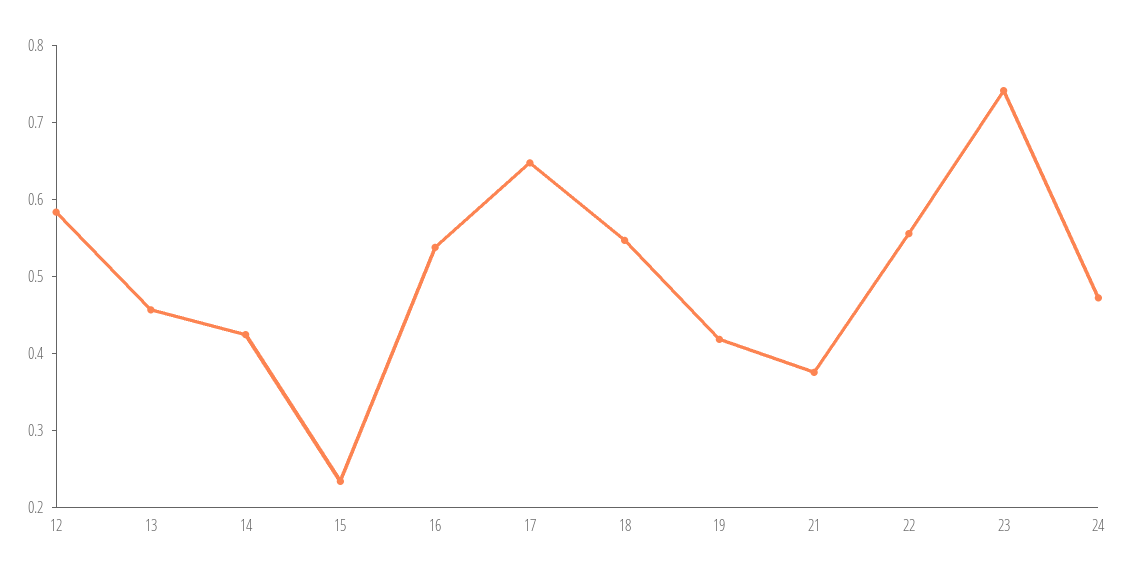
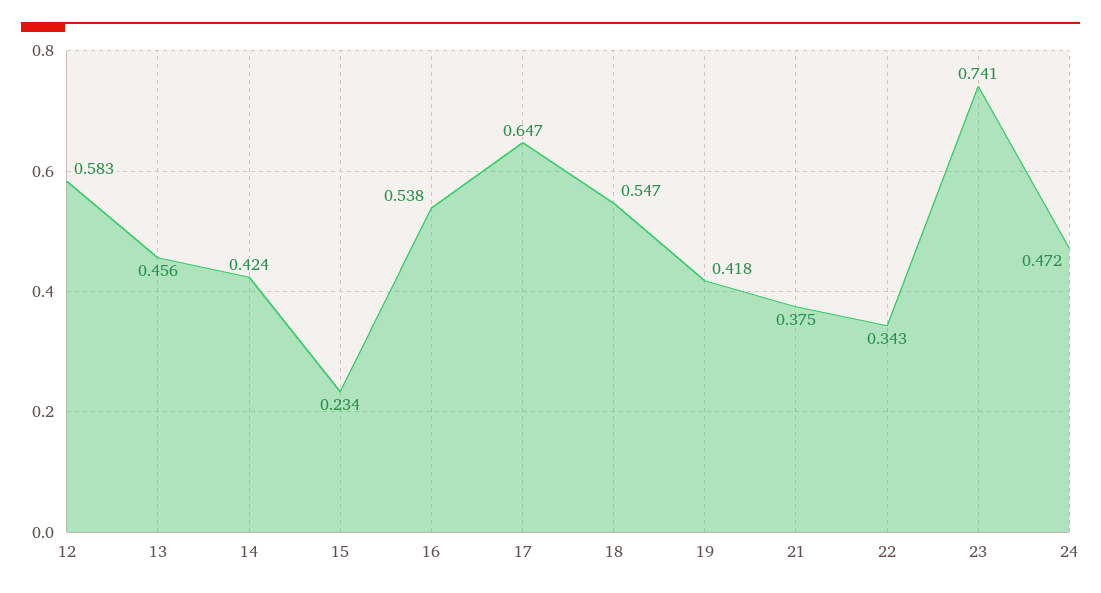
  {
    "12": 0.583,
    "13": 0.456,
    "14": 0.424,
    "15": 0.234,
    "16": 0.538,
    "17": 0.647,
    "18": 0.547,
    "19": 0.418,
    "21": 0.375,
-   "22": 0.56,
+   "22": 0.343,
    "23": 0.741,
    "24": 0.472
  }

